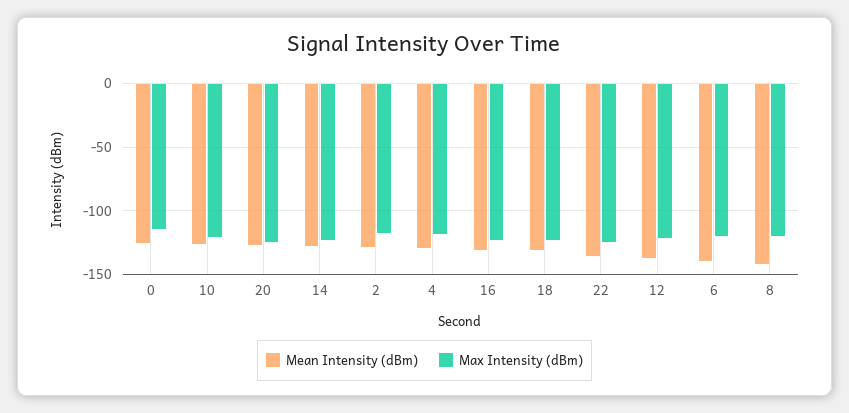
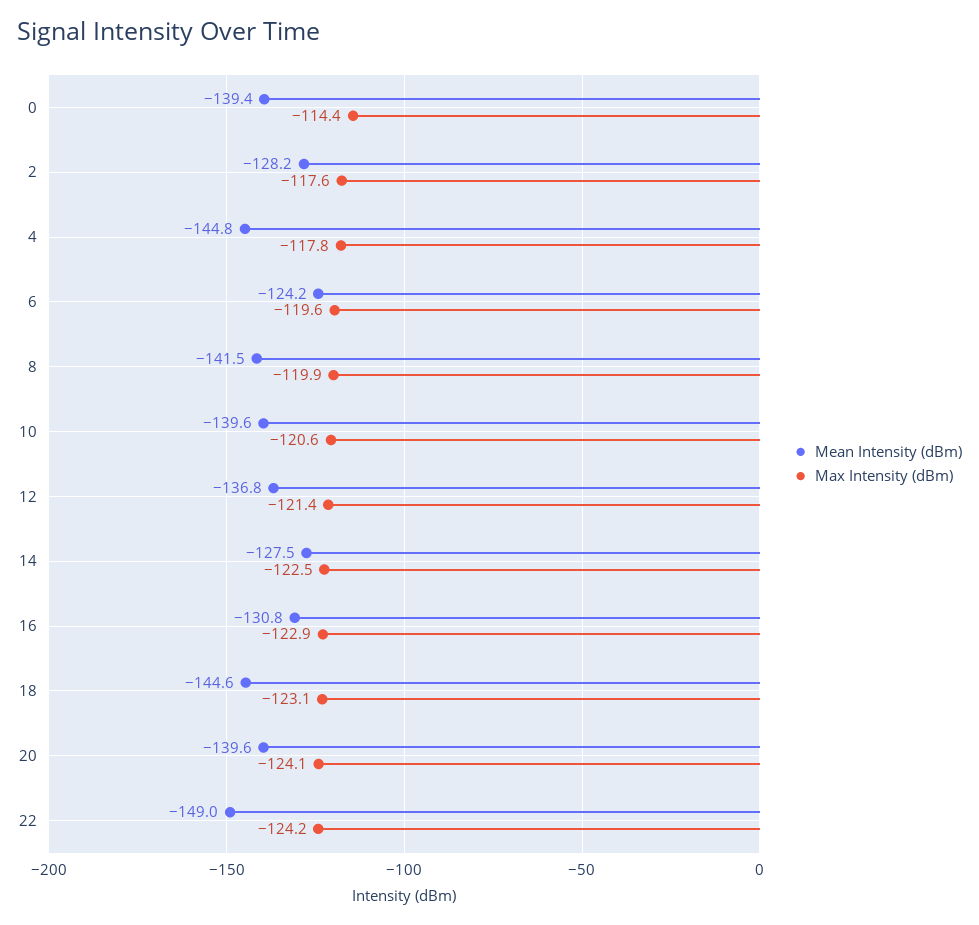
  {
    "Mean Intensity (dBm)": {
-     "0": -125,
+     "0": -139.4,
-     "10": -125,
+     "10": -139.6,
-     "20": -125,
+     "20": -139.6,
      "14": -127.5,
      "2": -128.2,
-     "4": -130,
+     "4": -144.8,
      "16": -130.8,
-     "18": -130,
+     "18": -144.6,
-     "22": -135,
+     "22": -149,
      "12": -136.8,
-     "6": -140,
+     "6": -124.2,
      "8": -141.5
    },
    "Max Intensity (dBm)": {
      "0": -114.4,
      "10": -120.6,
      "20": -124.1,
      "14": -122.5,
      "2": -117.6,
      "4": -117.8,
      "16": -122.9,
      "18": -123.1,
      "22": -124.2,
      "12": -121.4,
      "6": -119.6,
      "8": -119.9
    }
  }

